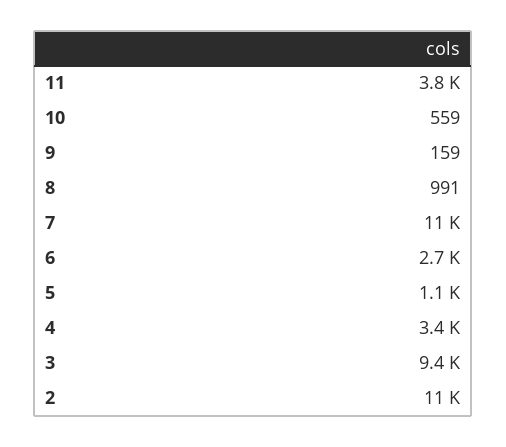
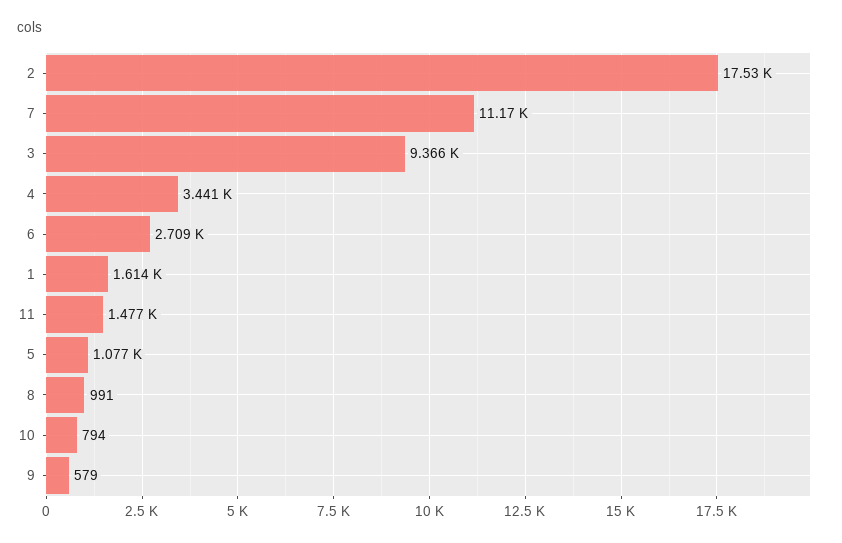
  {
-   "11": 3800,
+   "11": 1477,
-   "10": 559,
+   "10": 794,
-   "9": 159,
+   "9": 579,
    "8": 991,
    "7": 11170,
    "6": 2709,
    "5": 1077,
    "4": 3441,
    "3": 9366,
-   "2": 11000
+   "2": 17530,
+   "1": 1614
  }

